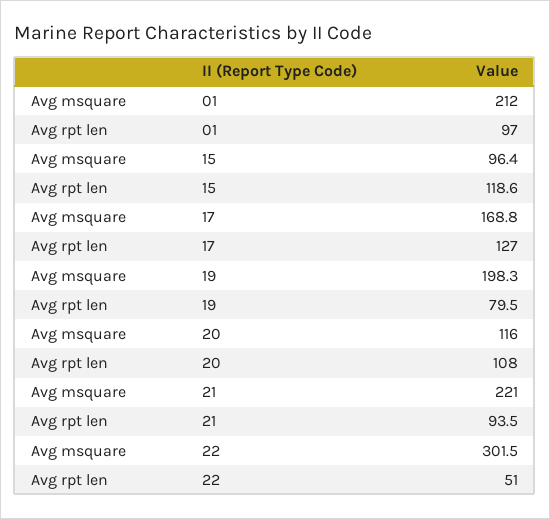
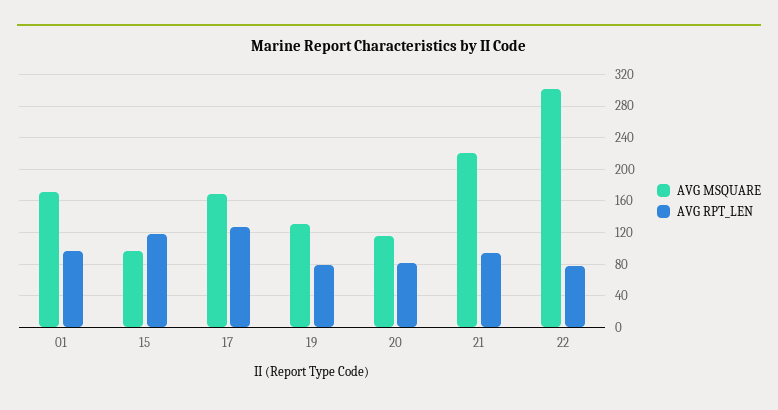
  {
    "Avg msquare": {
-     "01": 212,
+     "01": 170,
      "15": 96.4,
      "17": 168.8,
-     "19": 198.3,
+     "19": 130,
      "20": 116,
      "21": 221,
      "22": 301.5
    },
    "Avg rpt len": {
      "01": 97,
      "15": 118.6,
      "17": 127,
      "19": 79.5,
-     "20": 108,
+     "20": 80,
      "21": 93.5,
-     "22": 51
+     "22": 80
    }
  }

